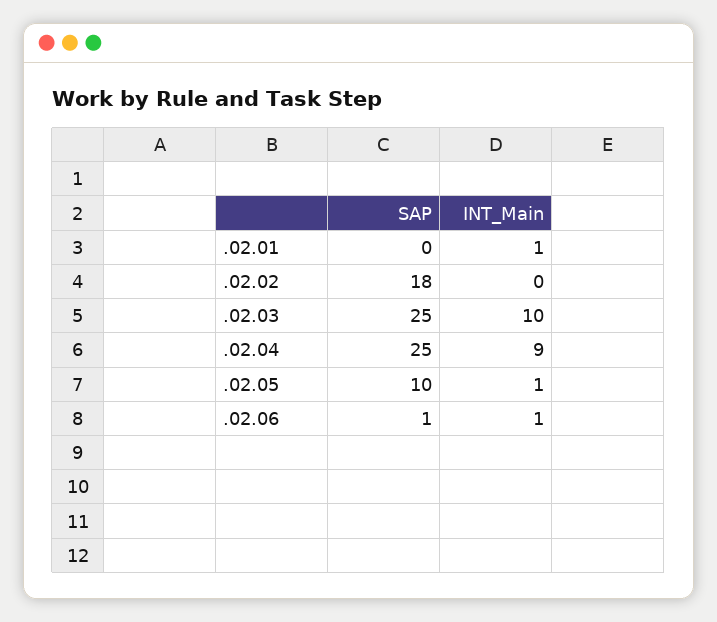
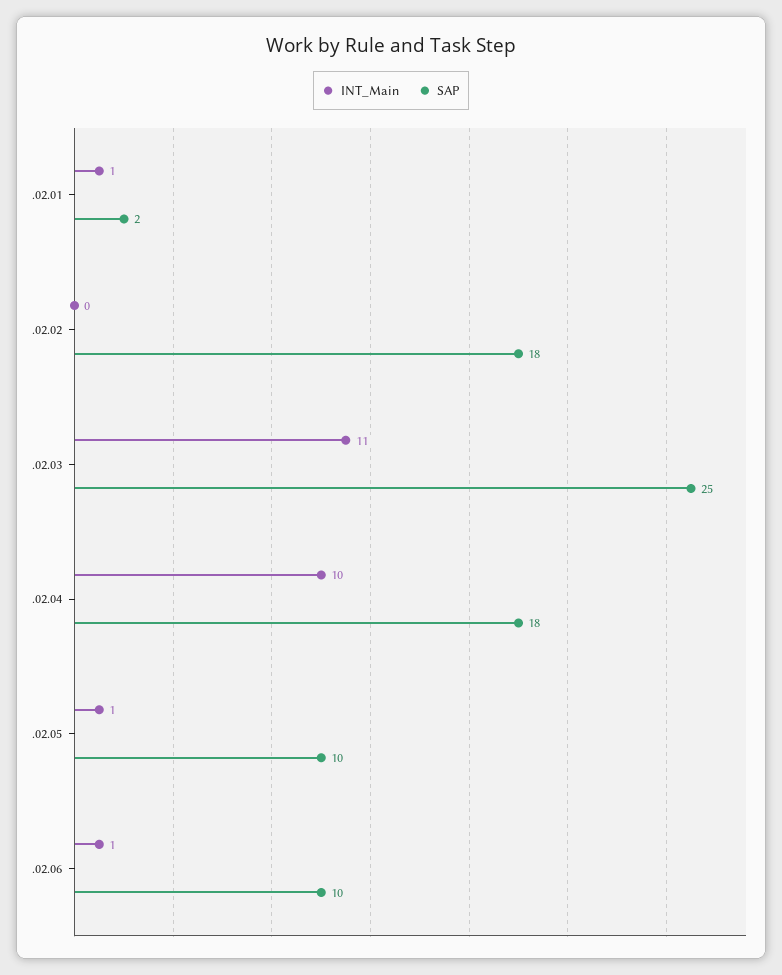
  {
    "SAP": {
-     ".02.01": 0,
+     ".02.01": 2,
      ".02.02": 18,
      ".02.03": 25,
-     ".02.04": 25,
+     ".02.04": 18,
      ".02.05": 10,
-     ".02.06": 1
+     ".02.06": 10
    },
    "INT_Main": {
      ".02.01": 1,
      ".02.02": 0,
-     ".02.03": 10,
+     ".02.03": 11,
-     ".02.04": 9,
+     ".02.04": 10,
      ".02.05": 1,
      ".02.06": 1
    }
  }

